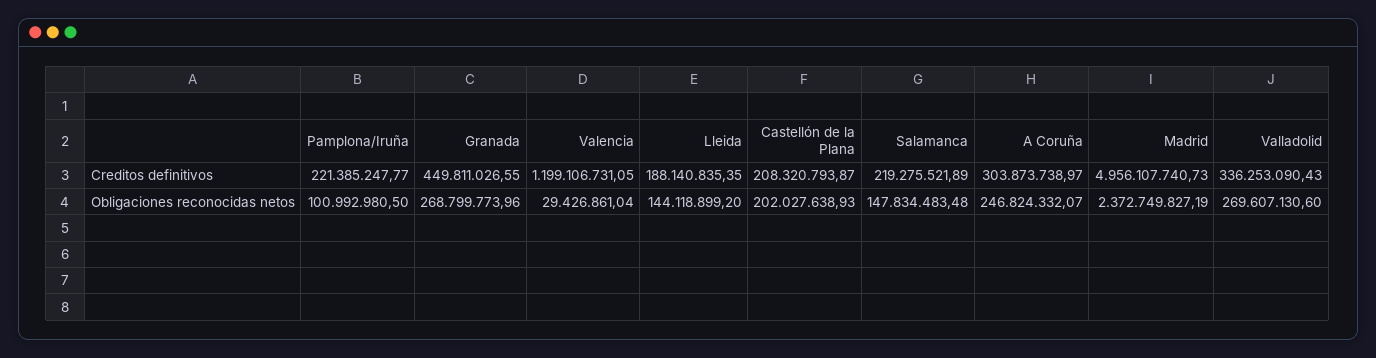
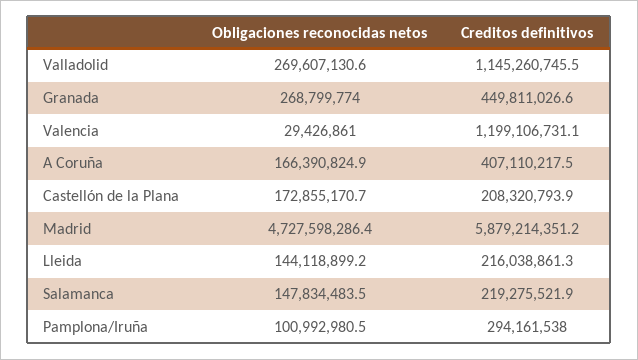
  {
    "Pamplona/Iruña": {
-     "Creditos definitivos": 221385247.77,
+     "Creditos definitivos": 294161538,
      "Obligaciones reconocidas netos": 100992980.5
    },
    "Granada": {
      "Creditos definitivos": 449811026.55,
      "Obligaciones reconocidas netos": 268799773.96
    },
    "Valencia": {
      "Creditos definitivos": 1199106731.05,
      "Obligaciones reconocidas netos": 29426861.04
    },
    "Lleida": {
-     "Creditos definitivos": 188140835.35,
+     "Creditos definitivos": 216038861.3,
      "Obligaciones reconocidas netos": 144118899.2
    },
    "Castellón de la Plana": {
      "Creditos definitivos": 208320793.87,
-     "Obligaciones reconocidas netos": 202027638.93
+     "Obligaciones reconocidas netos": 172855170.7
    },
    "Salamanca": {
      "Creditos definitivos": 219275521.89,
      "Obligaciones reconocidas netos": 147834483.48
    },
    "A Coruña": {
-     "Creditos definitivos": 303873738.97,
+     "Creditos definitivos": 407110217.5,
-     "Obligaciones reconocidas netos": 246824332.07
+     "Obligaciones reconocidas netos": 166390824.9
    },
    "Madrid": {
-     "Creditos definitivos": 4956107740.73,
+     "Creditos definitivos": 5879214351.2,
-     "Obligaciones reconocidas netos": 2372749827.19
+     "Obligaciones reconocidas netos": 4727598286.4
    },
    "Valladolid": {
-     "Creditos definitivos": 336253090.43,
+     "Creditos definitivos": 1145260745.5,
      "Obligaciones reconocidas netos": 269607130.6
    }
  }

